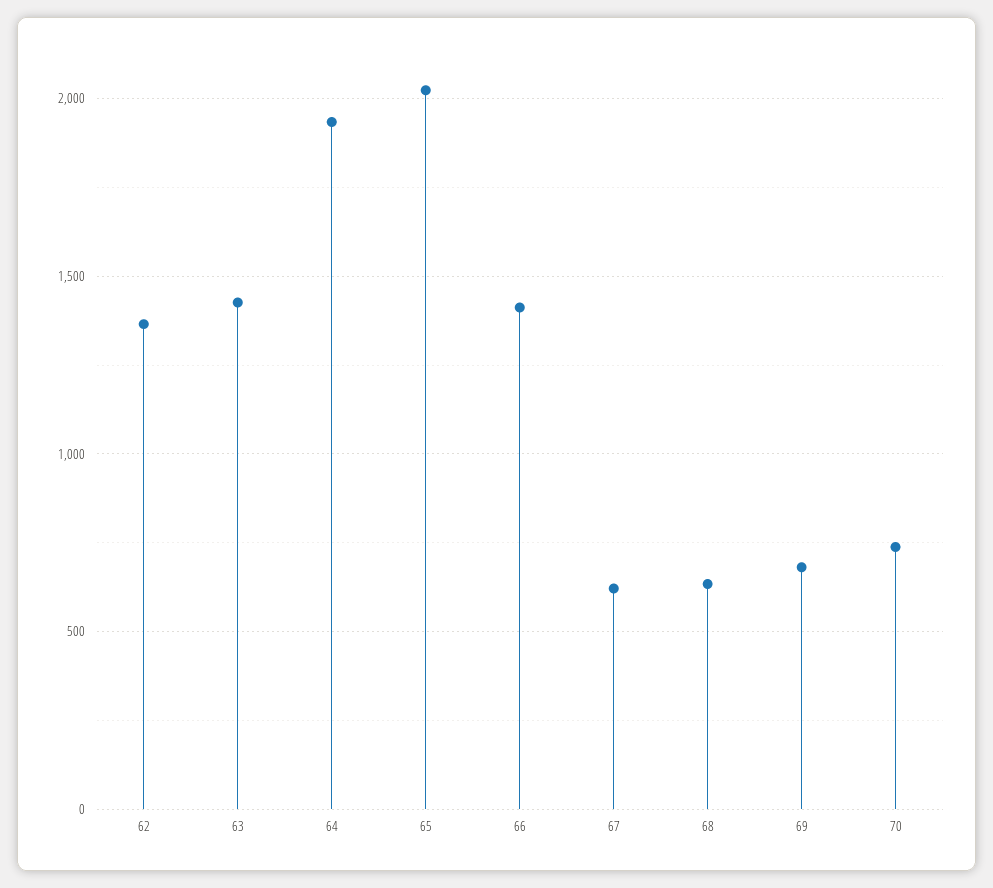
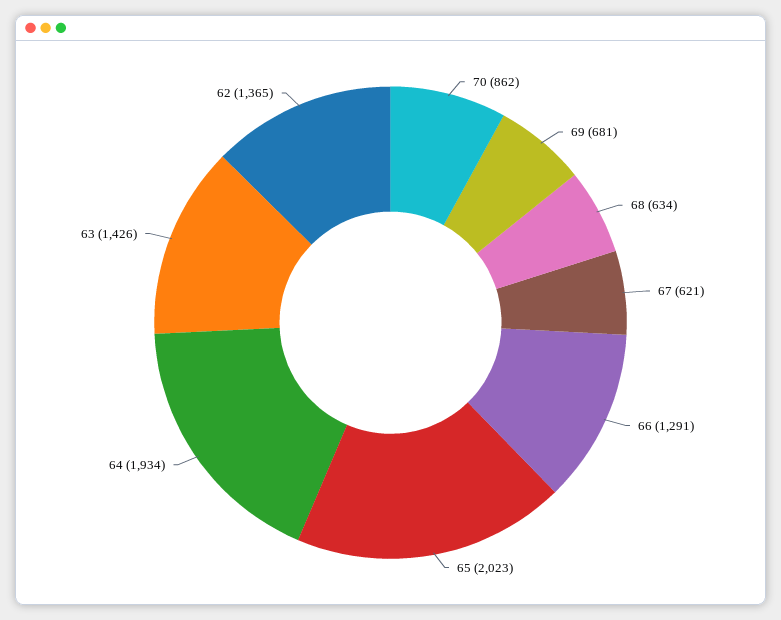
  {
    "62": 1365,
    "63": 1426,
    "64": 1934,
    "65": 2023,
-   "66": 1400,
+   "66": 1291,
    "67": 621,
    "68": 634,
    "69": 681,
-   "70": 750
+   "70": 862
  }

